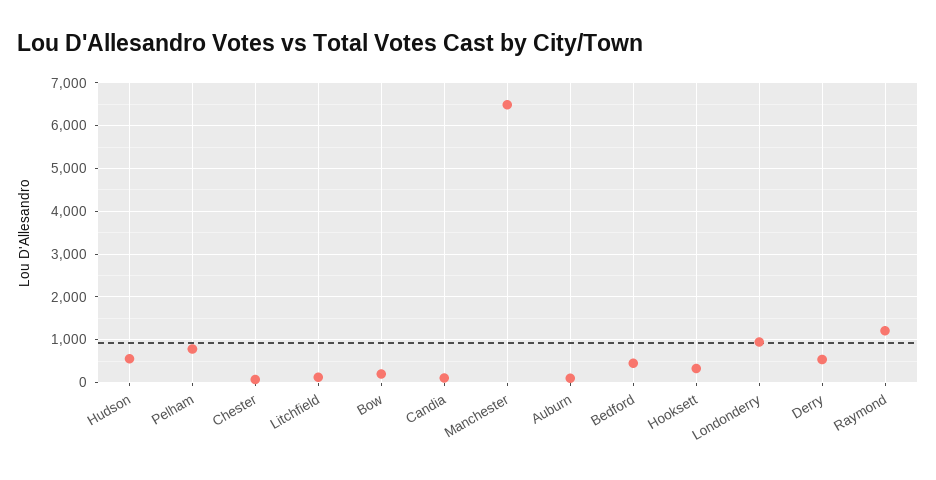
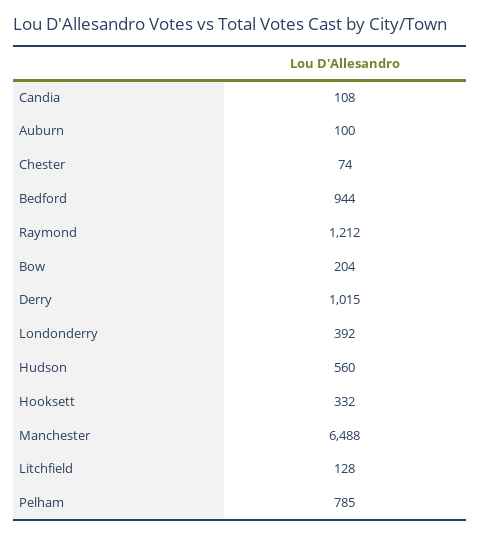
  {
    "Hudson": 560,
    "Pelham": 785,
    "Chester": 74,
    "Litchfield": 128,
    "Bow": 204,
    "Candia": 108,
    "Manchester": 6488,
    "Auburn": 100,
-   "Bedford": 400,
+   "Bedford": 944,
    "Hooksett": 332,
-   "Londonderry": 1000,
+   "Londonderry": 392,
-   "Derry": 600,
+   "Derry": 1015,
    "Raymond": 1212
  }

